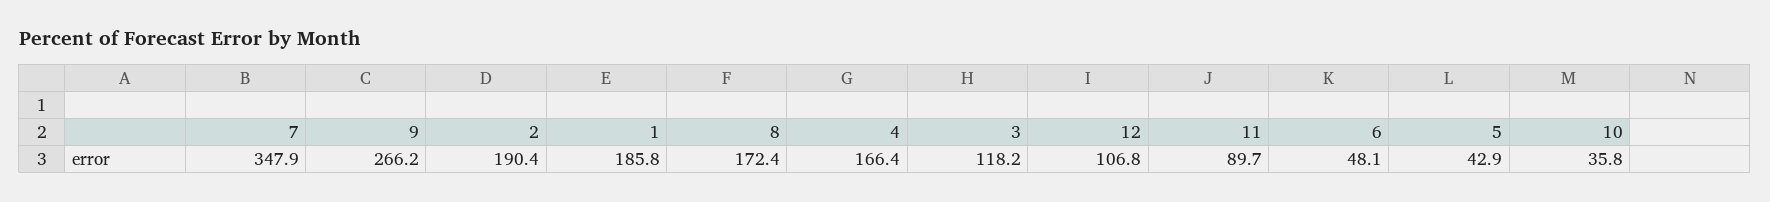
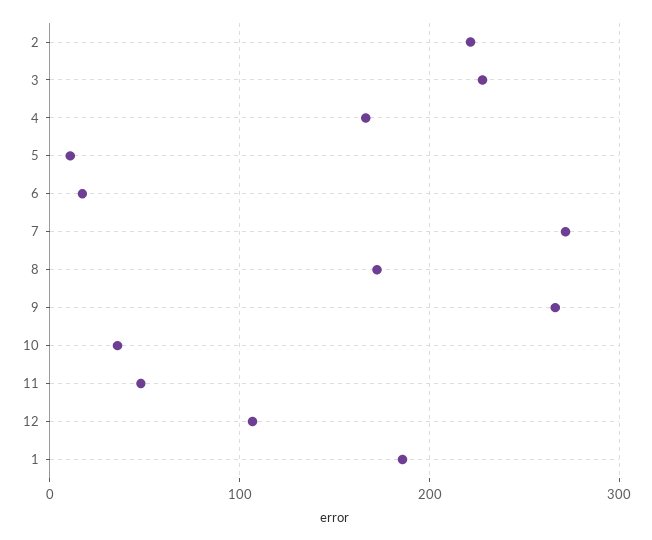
  {
-   "7": 347.9,
+   "7": 270,
    "9": 266.2,
-   "2": 190.4,
+   "2": 220,
    "1": 185.8,
    "8": 172.4,
    "4": 166.4,
-   "3": 118.2,
+   "3": 230,
    "12": 106.8,
-   "11": 89.7,
+   "11": 50,
-   "6": 48.1,
+   "6": 20,
-   "5": 42.9,
+   "5": 10,
    "10": 35.8
  }

